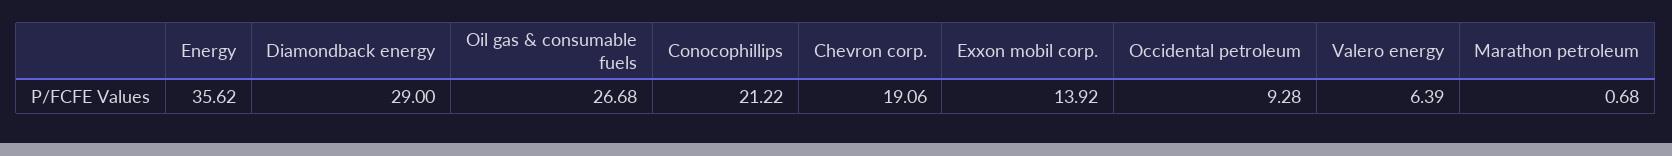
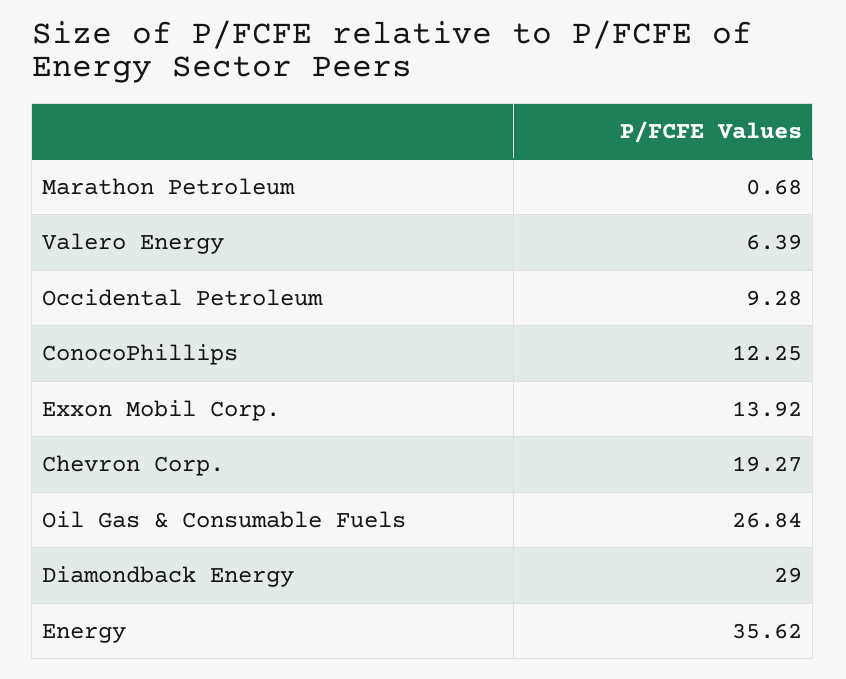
  {
    "Energy": 35.62,
    "Diamondback energy": 29,
-   "Oil gas & consumable fuels": 26.68,
+   "Oil gas & consumable fuels": 26.84,
-   "Conocophillips": 21.22,
+   "Conocophillips": 12.25,
-   "Chevron corp.": 19.06,
+   "Chevron corp.": 19.27,
    "Exxon mobil corp.": 13.92,
    "Occidental petroleum": 9.28,
    "Valero energy": 6.39,
    "Marathon petroleum": 0.68
  }

